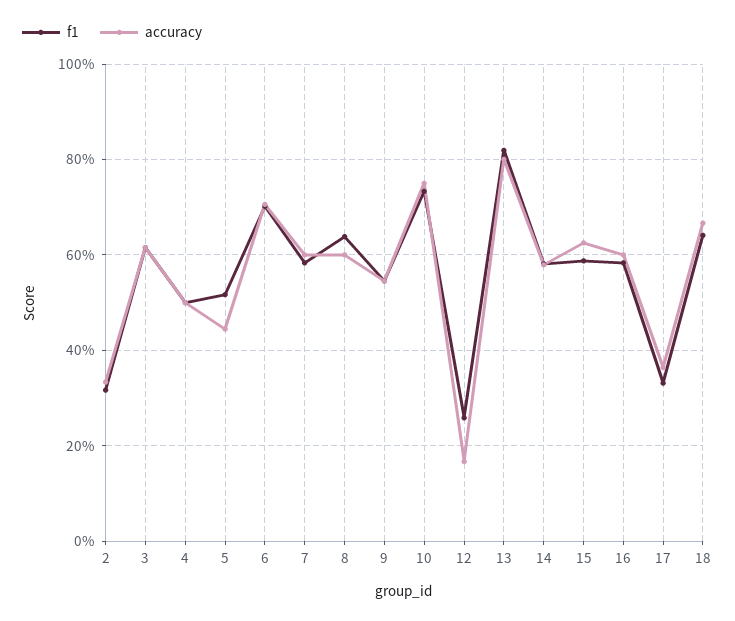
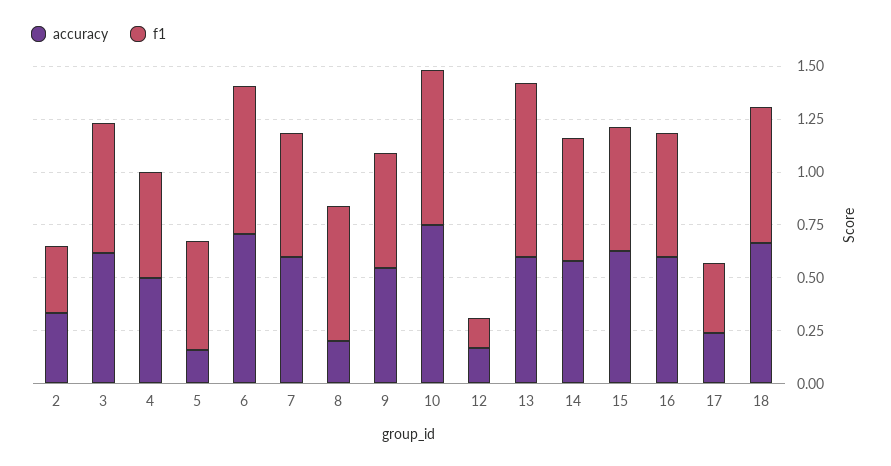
  {
    "f1": {
      "2": 0.32,
      "3": 0.62,
      "4": 0.5,
      "5": 0.52,
      "6": 0.7,
      "7": 0.58,
      "8": 0.64,
      "9": 0.54,
      "10": 0.74,
-     "12": 0.26,
+     "12": 0.15,
      "13": 0.82,
      "14": 0.58,
      "15": 0.58,
      "16": 0.58,
      "17": 0.34,
      "18": 0.64
    },
    "accuracy": {
      "2": 0.34,
      "3": 0.62,
      "4": 0.5,
-     "5": 0.44,
+     "5": 0.15,
      "6": 0.7,
      "7": 0.6,
-     "8": 0.6,
+     "8": 0.2,
      "9": 0.54,
      "10": 0.76,
      "12": 0.16,
-     "13": 0.8,
+     "13": 0.6,
      "14": 0.58,
      "15": 0.62,
      "16": 0.6,
-     "17": 0.36,
+     "17": 0.25,
      "18": 0.66
    }
  }

